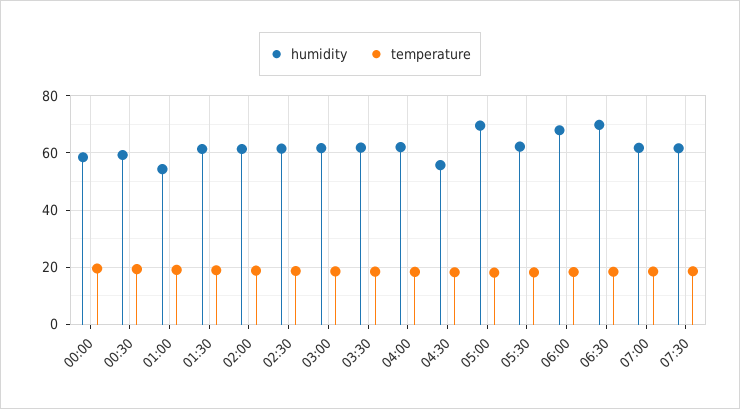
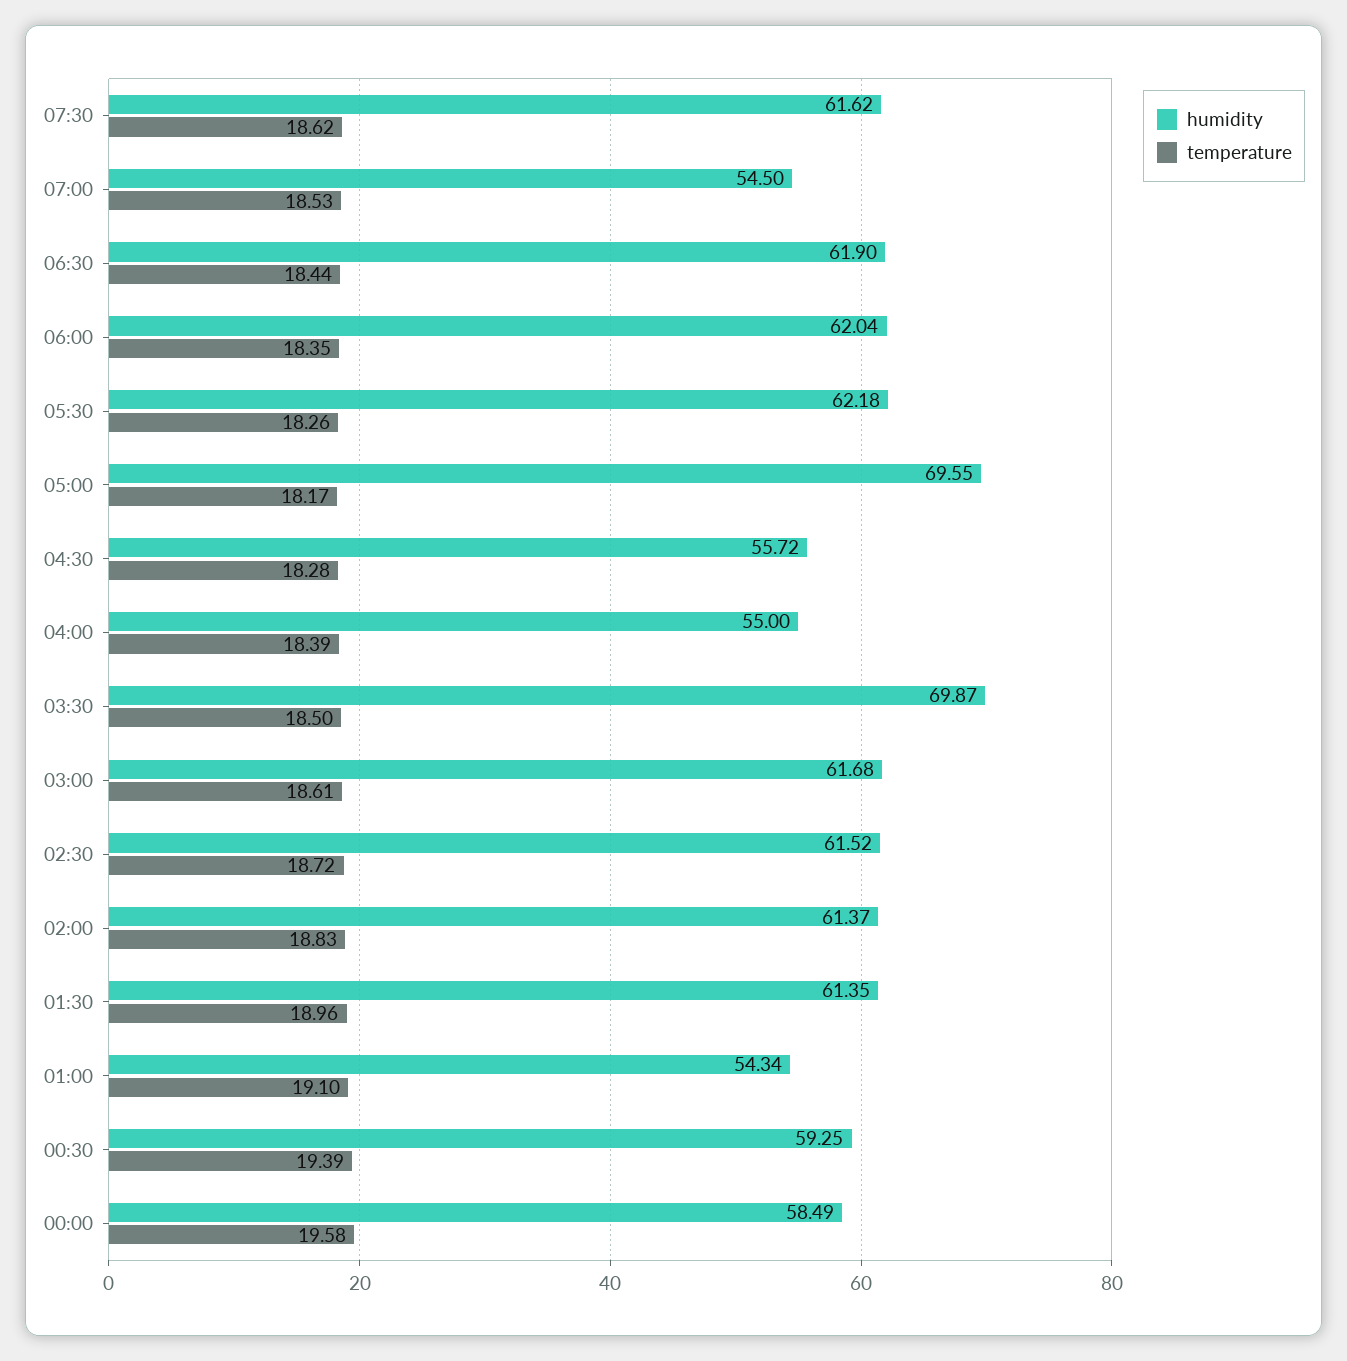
  {
    "humidity": {
      "00:00": 58.49,
      "00:30": 59.25,
      "01:00": 54.34,
      "01:30": 61.35,
      "02:00": 61.37,
      "02:30": 61.52,
      "03:00": 61.68,
-     "03:30": 62.5,
+     "03:30": 69.87,
-     "04:00": 62.5,
+     "04:00": 55,
      "04:30": 55.72,
      "05:00": 69.55,
      "05:30": 62.18,
-     "06:00": 67.5,
+     "06:00": 62.04,
-     "06:30": 70,
+     "06:30": 61.9,
-     "07:00": 62.5,
+     "07:00": 54.5,
      "07:30": 61.62
    },
    "temperature": {
      "00:00": 19.58,
      "00:30": 19.39,
      "01:00": 19.1,
      "01:30": 18.96,
      "02:00": 18.83,
      "02:30": 18.72,
      "03:00": 18.61,
      "03:30": 18.5,
      "04:00": 18.39,
      "04:30": 18.28,
      "05:00": 18.17,
      "05:30": 18.26,
      "06:00": 18.35,
      "06:30": 18.44,
      "07:00": 18.53,
      "07:30": 18.62
    }
  }

